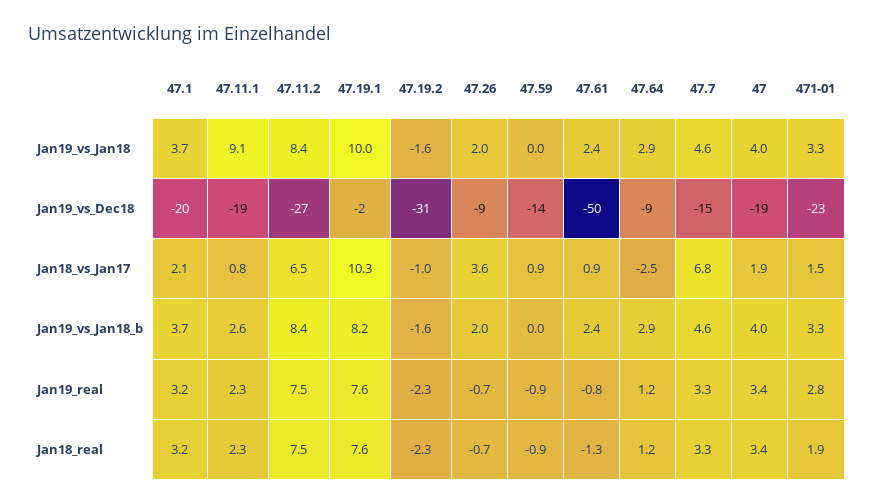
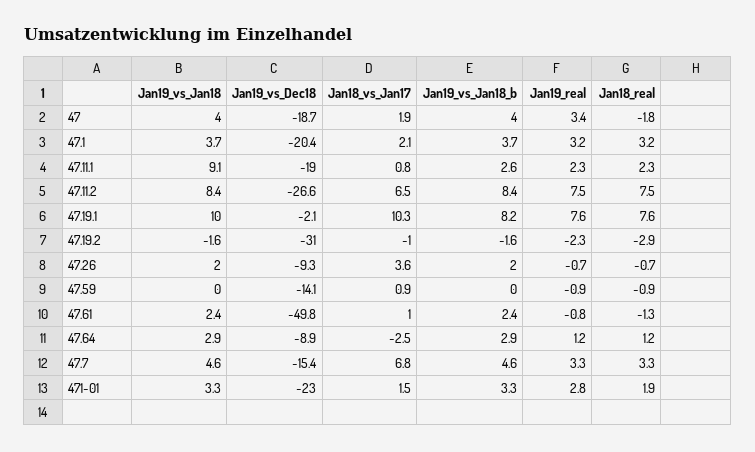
  {
    "47.1": {
      "Jan19_vs_Jan18": 3.7,
      "Jan19_vs_Dec18": -20.4,
      "Jan18_vs_Jan17": 2.1,
      "Jan19_vs_Jan18_b": 3.7,
      "Jan19_real": 3.2,
      "Jan18_real": 3.2
    },
    "47.11.1": {
      "Jan19_vs_Jan18": 9.1,
      "Jan19_vs_Dec18": -19,
      "Jan18_vs_Jan17": 0.8,
      "Jan19_vs_Jan18_b": 2.6,
      "Jan19_real": 2.3,
      "Jan18_real": 2.3
    },
    "47.11.2": {
      "Jan19_vs_Jan18": 8.4,
      "Jan19_vs_Dec18": -26.6,
      "Jan18_vs_Jan17": 6.5,
      "Jan19_vs_Jan18_b": 8.4,
      "Jan19_real": 7.5,
      "Jan18_real": 7.5
    },
    "47.19.1": {
      "Jan19_vs_Jan18": 10,
      "Jan19_vs_Dec18": -2.1,
      "Jan18_vs_Jan17": 10.3,
      "Jan19_vs_Jan18_b": 8.2,
      "Jan19_real": 7.6,
      "Jan18_real": 7.6
    },
    "47.19.2": {
      "Jan19_vs_Jan18": -1.6,
      "Jan19_vs_Dec18": -31,
      "Jan18_vs_Jan17": -1,
      "Jan19_vs_Jan18_b": -1.6,
      "Jan19_real": -2.3,
-     "Jan18_real": -2.3
+     "Jan18_real": -2.9
    },
    "47.26": {
      "Jan19_vs_Jan18": 2,
      "Jan19_vs_Dec18": -9.3,
      "Jan18_vs_Jan17": 3.6,
      "Jan19_vs_Jan18_b": 2,
      "Jan19_real": -0.7,
      "Jan18_real": -0.7
    },
    "47.59": {
      "Jan19_vs_Jan18": 0,
      "Jan19_vs_Dec18": -14.1,
      "Jan18_vs_Jan17": 0.9,
      "Jan19_vs_Jan18_b": 0,
      "Jan19_real": -0.9,
      "Jan18_real": -0.9
    },
    "47.61": {
      "Jan19_vs_Jan18": 2.4,
      "Jan19_vs_Dec18": -49.8,
-     "Jan18_vs_Jan17": 0.9,
+     "Jan18_vs_Jan17": 1,
      "Jan19_vs_Jan18_b": 2.4,
      "Jan19_real": -0.8,
      "Jan18_real": -1.3
    },
    "47.64": {
      "Jan19_vs_Jan18": 2.9,
      "Jan19_vs_Dec18": -8.9,
      "Jan18_vs_Jan17": -2.5,
      "Jan19_vs_Jan18_b": 2.9,
      "Jan19_real": 1.2,
      "Jan18_real": 1.2
    },
    "47.7": {
      "Jan19_vs_Jan18": 4.6,
      "Jan19_vs_Dec18": -15.4,
      "Jan18_vs_Jan17": 6.8,
      "Jan19_vs_Jan18_b": 4.6,
      "Jan19_real": 3.3,
      "Jan18_real": 3.3
    },
    "47": {
      "Jan19_vs_Jan18": 4,
      "Jan19_vs_Dec18": -18.7,
      "Jan18_vs_Jan17": 1.9,
      "Jan19_vs_Jan18_b": 4,
      "Jan19_real": 3.4,
-     "Jan18_real": 3.4
+     "Jan18_real": -1.8
    },
    "471-01": {
      "Jan19_vs_Jan18": 3.3,
      "Jan19_vs_Dec18": -23,
      "Jan18_vs_Jan17": 1.5,
      "Jan19_vs_Jan18_b": 3.3,
      "Jan19_real": 2.8,
      "Jan18_real": 1.9
    }
  }

